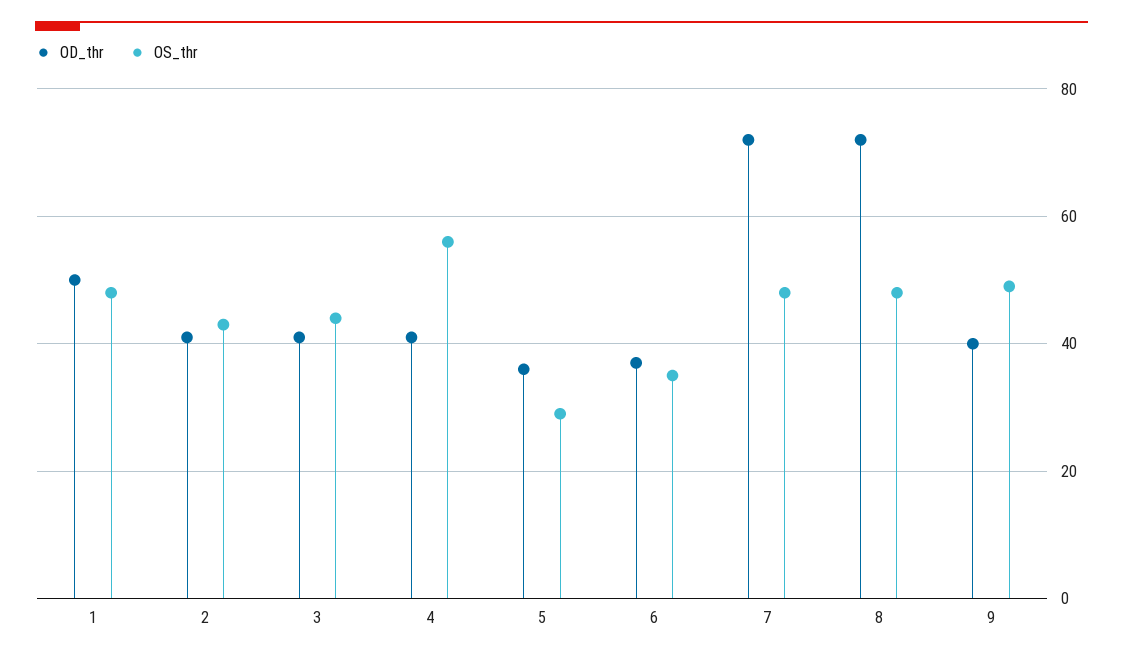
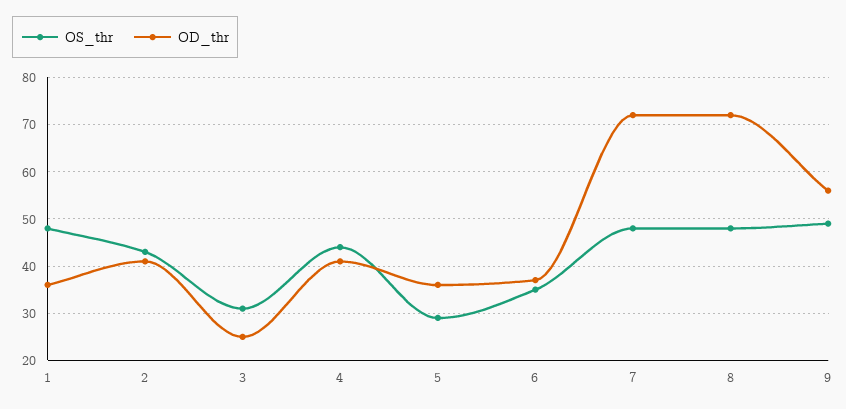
  {
    "OD_thr": {
-     "1": 50,
+     "1": 35,
      "2": 40,
-     "3": 40,
+     "3": 25,
      "4": 40,
      "5": 35,
      "6": 35,
      "7": 70,
      "8": 70,
-     "9": 40
+     "9": 55
    },
    "OS_thr": {
      "1": 50,
      "2": 45,
-     "3": 45,
+     "3": 30,
-     "4": 55,
+     "4": 45,
      "5": 30,
      "6": 35,
      "7": 50,
      "8": 50,
      "9": 50
    }
  }

